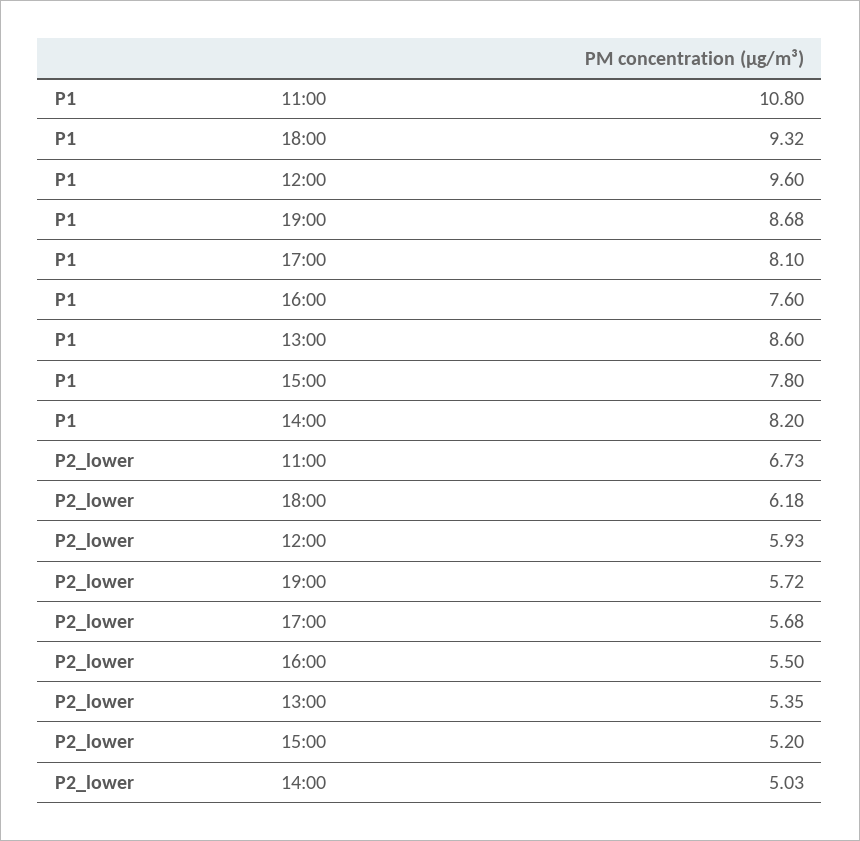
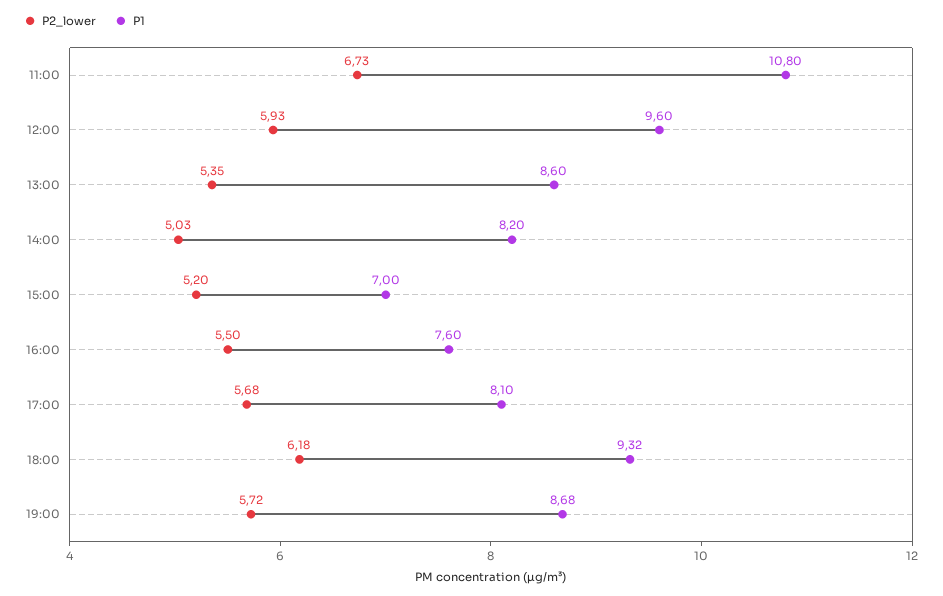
  {
    "P1": {
      "11:00": 10.8,
      "18:00": 9.32,
      "12:00": 9.6,
      "19:00": 8.68,
      "17:00": 8.1,
      "16:00": 7.6,
      "13:00": 8.6,
-     "15:00": 7.8,
+     "15:00": 7,
      "14:00": 8.2
    },
    "P2_lower": {
      "11:00": 6.73,
      "18:00": 6.18,
      "12:00": 5.93,
      "19:00": 5.72,
      "17:00": 5.68,
      "16:00": 5.5,
      "13:00": 5.35,
      "15:00": 5.2,
      "14:00": 5.03
    }
  }

